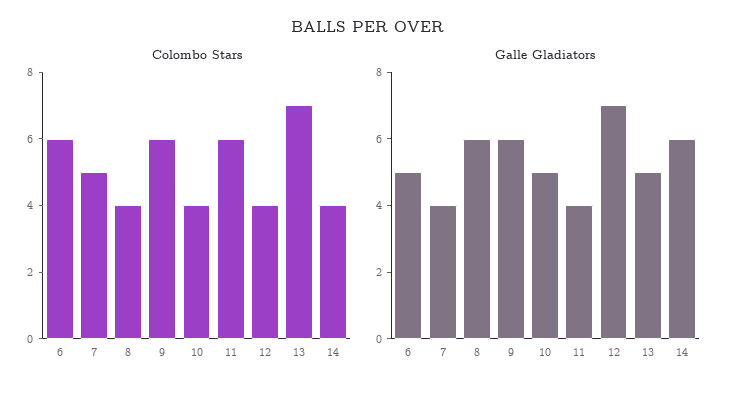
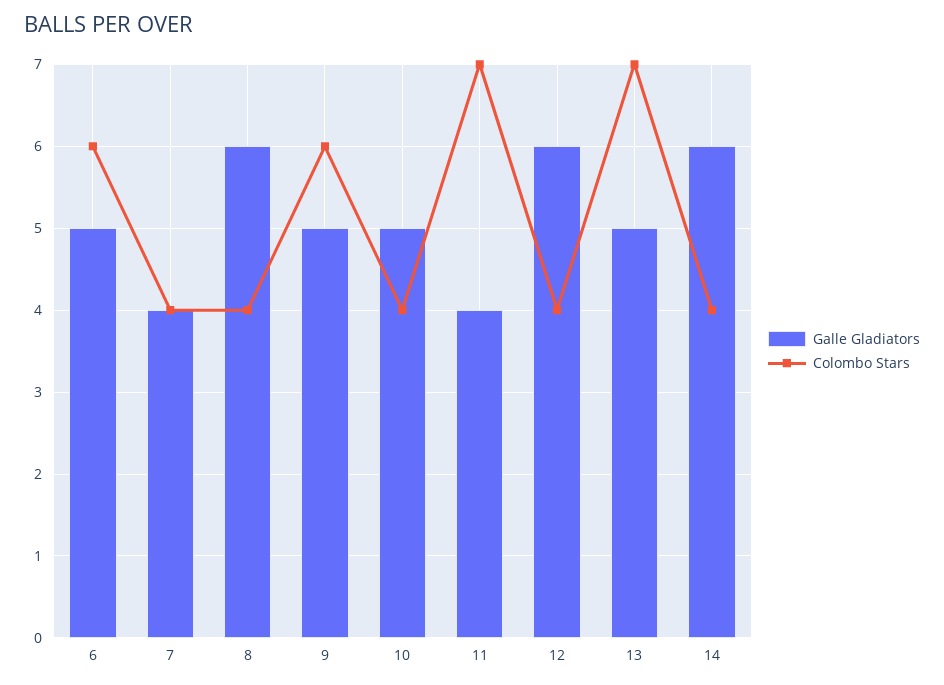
  {
    "Colombo Stars": {
      "6": 6,
-     "7": 5,
+     "7": 4,
      "8": 4,
      "9": 6,
      "10": 4,
-     "11": 6,
+     "11": 7,
      "12": 4,
      "13": 7,
      "14": 4
    },
    "Galle Gladiators": {
      "6": 5,
      "7": 4,
      "8": 6,
-     "9": 6,
+     "9": 5,
      "10": 5,
      "11": 4,
-     "12": 7,
+     "12": 6,
      "13": 5,
      "14": 6
    }
  }

